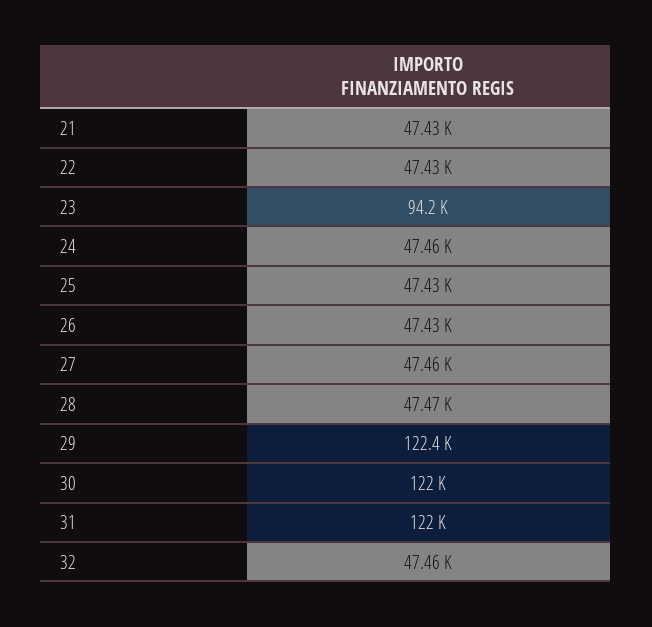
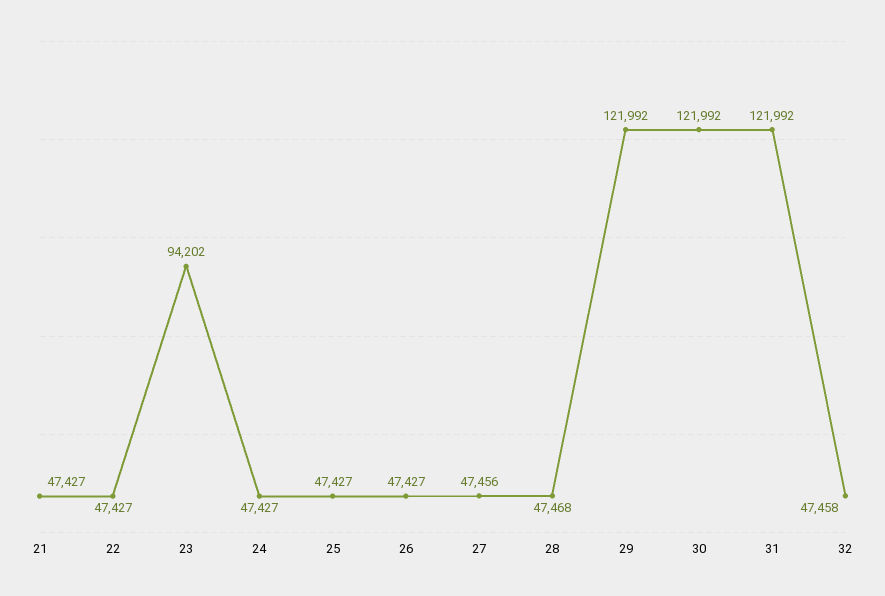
  {
    "21": 47427,
    "22": 47427,
    "23": 94202,
-   "24": 47460,
+   "24": 47427,
    "25": 47427,
    "26": 47427,
    "27": 47456,
    "28": 47468,
-   "29": 122400,
+   "29": 121992,
    "30": 121992,
    "31": 121992,
    "32": 47458
  }

